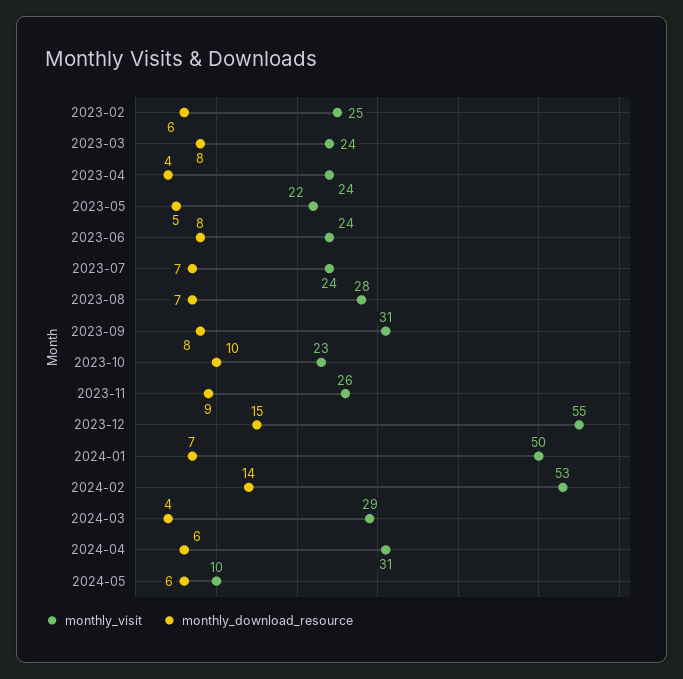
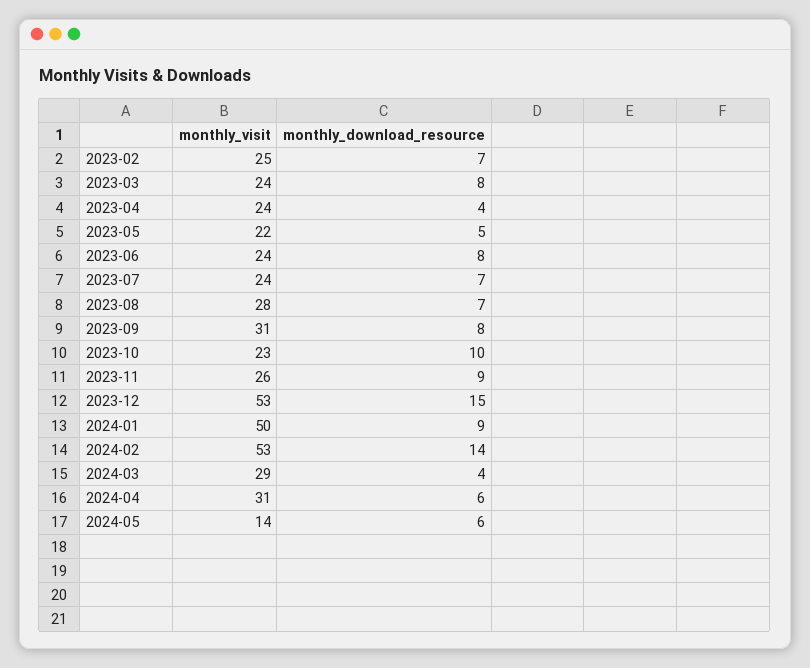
  {
    "monthly_visit": {
      "2023-02": 25,
      "2023-03": 24,
      "2023-04": 24,
      "2023-05": 22,
      "2023-06": 24,
      "2023-07": 24,
      "2023-08": 28,
      "2023-09": 31,
      "2023-10": 23,
      "2023-11": 26,
-     "2023-12": 55,
+     "2023-12": 53,
      "2024-01": 50,
      "2024-02": 53,
      "2024-03": 29,
      "2024-04": 31,
-     "2024-05": 10
+     "2024-05": 14
    },
    "monthly_download_resource": {
-     "2023-02": 6,
+     "2023-02": 7,
      "2023-03": 8,
      "2023-04": 4,
      "2023-05": 5,
      "2023-06": 8,
      "2023-07": 7,
      "2023-08": 7,
      "2023-09": 8,
      "2023-10": 10,
      "2023-11": 9,
      "2023-12": 15,
-     "2024-01": 7,
+     "2024-01": 9,
      "2024-02": 14,
      "2024-03": 4,
      "2024-04": 6,
      "2024-05": 6
    }
  }

